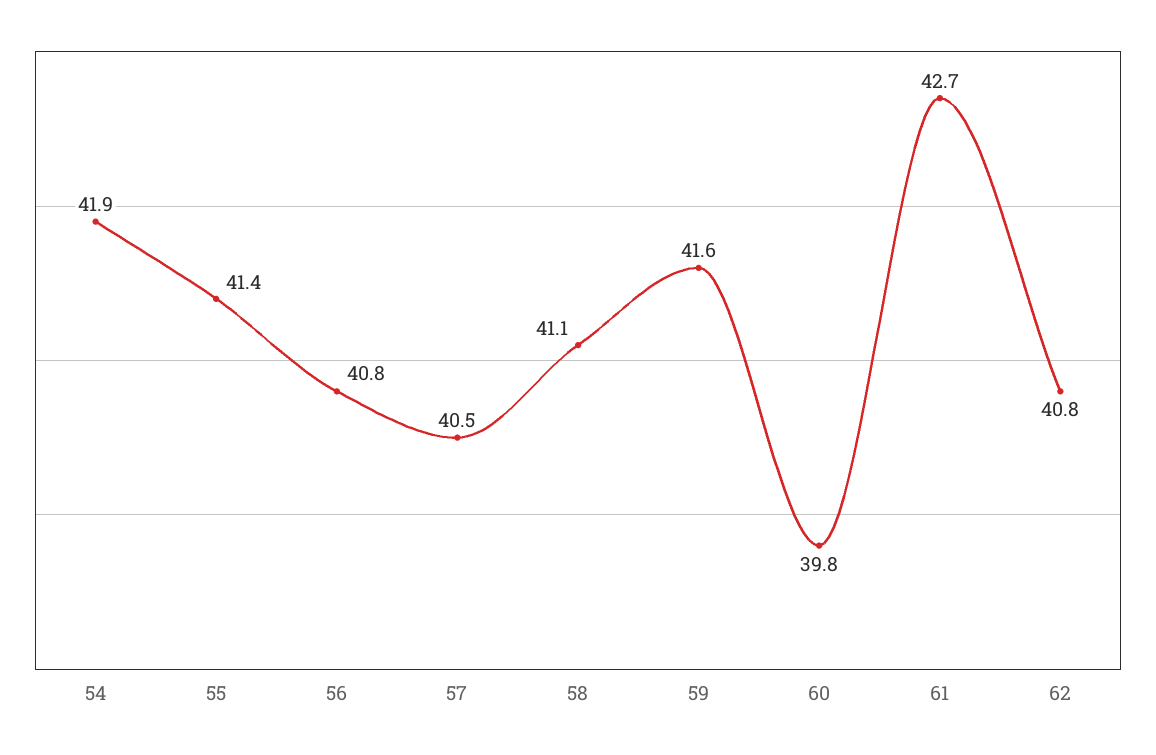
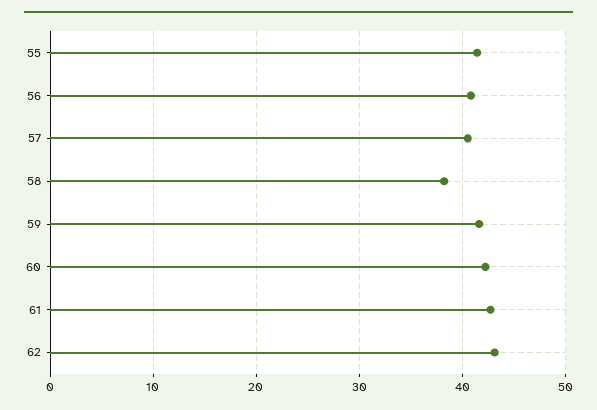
  {
-   "54": 41.9,
    "55": 41.4,
    "56": 40.8,
    "57": 40.5,
-   "58": 41.1,
+   "58": 38,
    "59": 41.6,
-   "60": 39.8,
+   "60": 42,
    "61": 42.7,
-   "62": 40.8
+   "62": 43
  }

